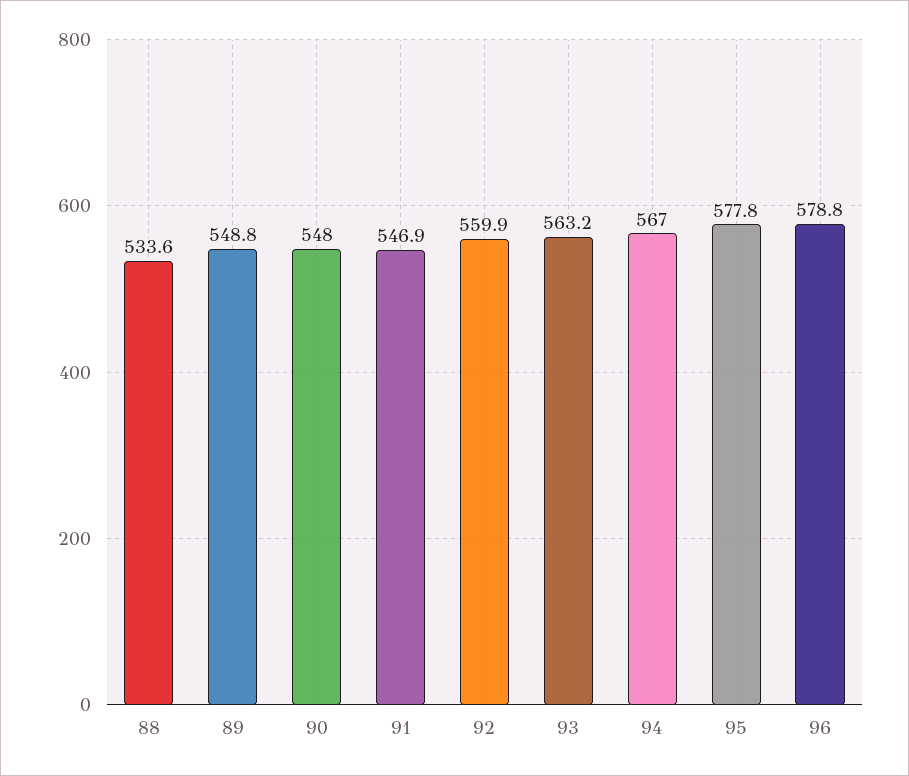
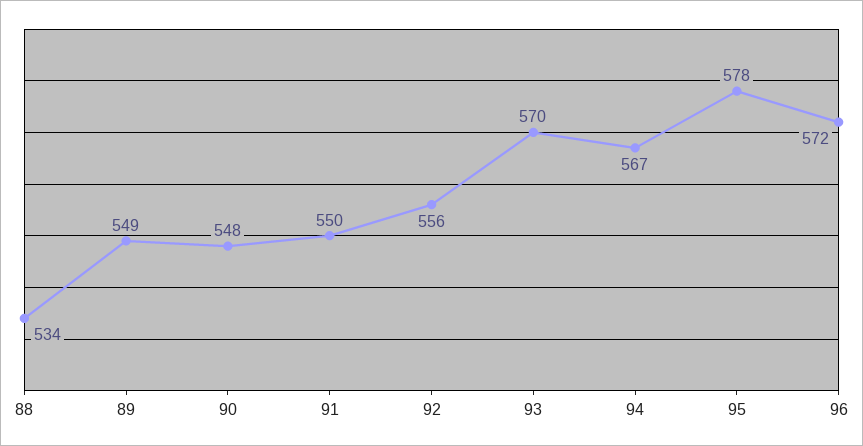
  {
    "88": 533.6,
    "89": 548.8,
    "90": 548,
-   "91": 546.9,
+   "91": 550,
-   "92": 559.9,
+   "92": 556,
-   "93": 563.2,
+   "93": 570,
    "94": 567,
    "95": 577.8,
-   "96": 578.8
+   "96": 572
  }

